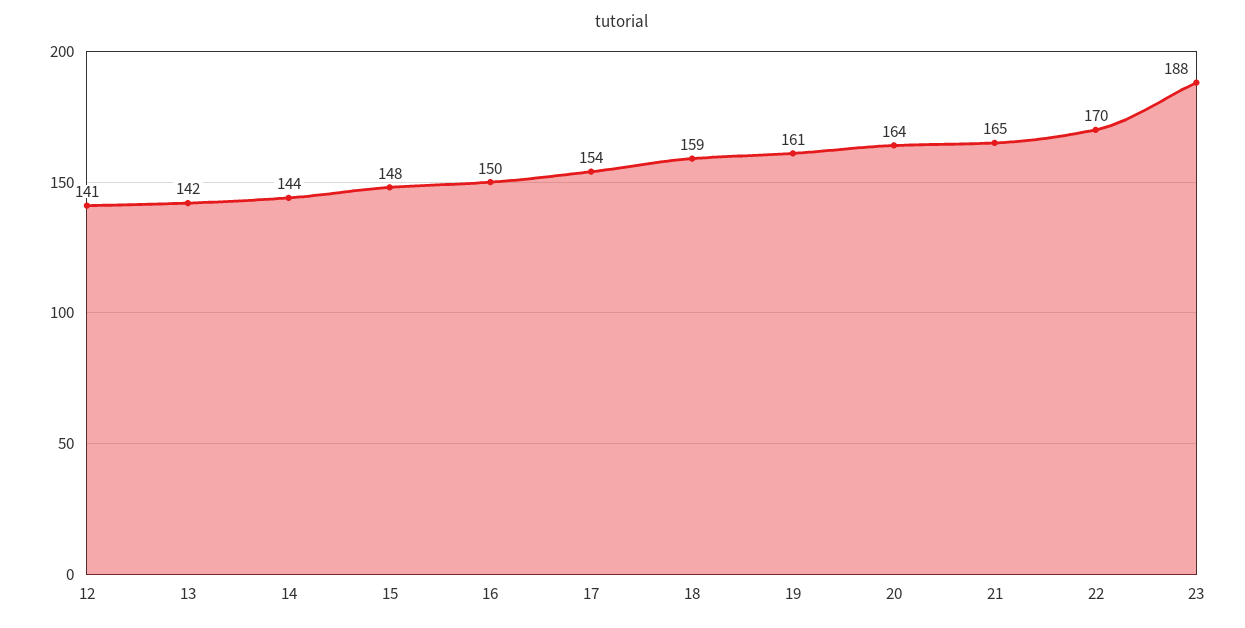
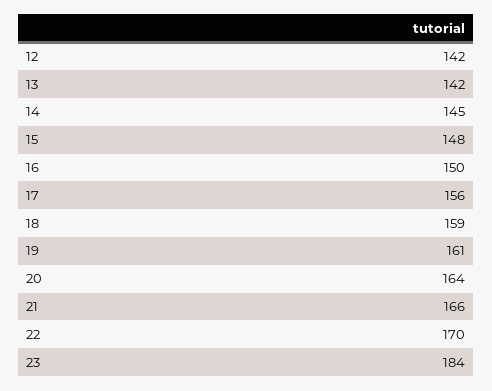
  {
-   "12": 141,
+   "12": 142,
    "13": 142,
-   "14": 144,
+   "14": 145,
    "15": 148,
    "16": 150,
-   "17": 154,
+   "17": 156,
    "18": 159,
    "19": 161,
    "20": 164,
-   "21": 165,
+   "21": 166,
    "22": 170,
-   "23": 188
+   "23": 184
  }

